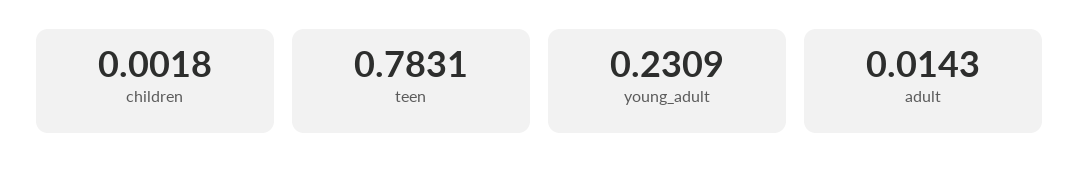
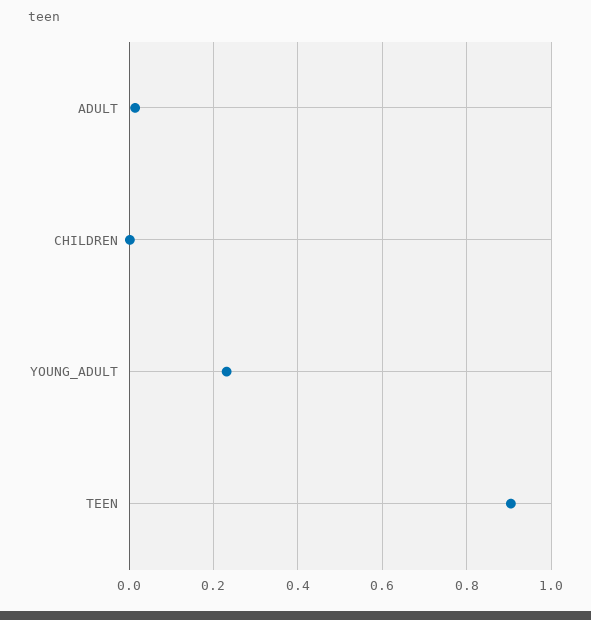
  {
    "children": 0.0018,
-   "teen": 0.7831,
+   "teen": 0.9,
    "young_adult": 0.2309,
    "adult": 0.0143
  }

